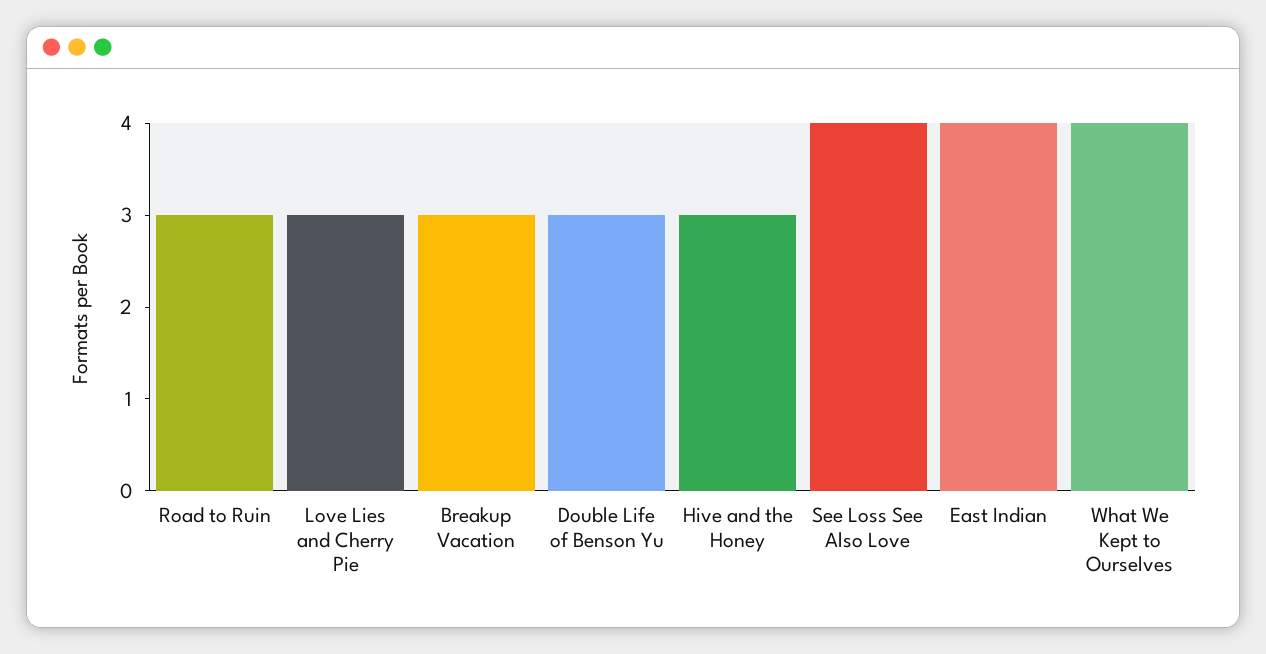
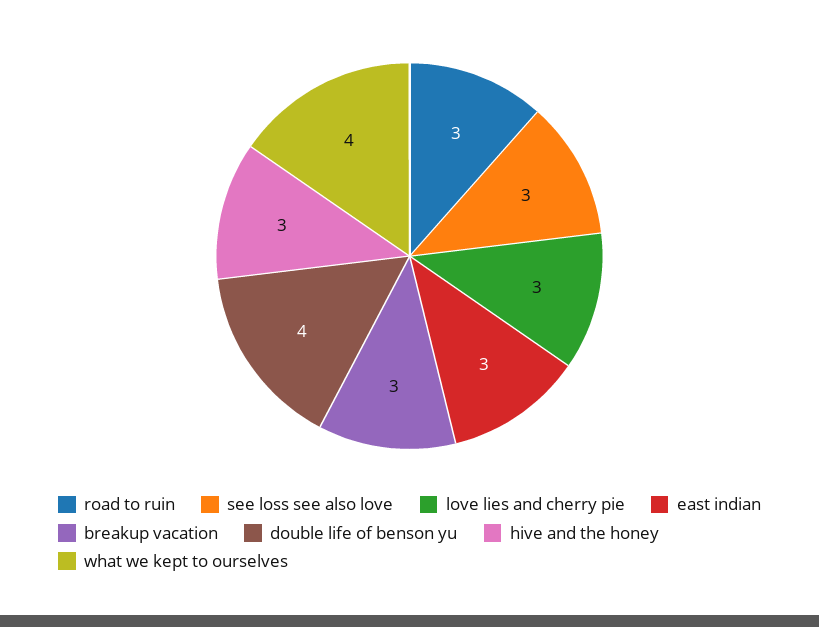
  {
    "Road to Ruin": 3,
    "Love Lies and Cherry Pie": 3,
    "Breakup Vacation": 3,
-   "Double Life of Benson Yu": 3,
+   "Double Life of Benson Yu": 4,
    "Hive and the Honey": 3,
-   "See Loss See Also Love": 4,
+   "See Loss See Also Love": 3,
-   "East Indian": 4,
+   "East Indian": 3,
    "What We Kept to Ourselves": 4
  }

